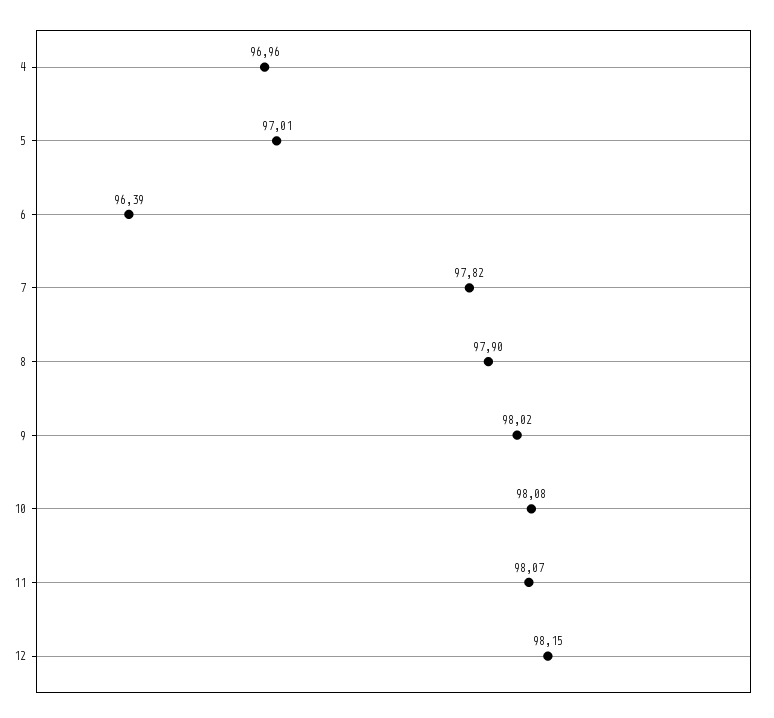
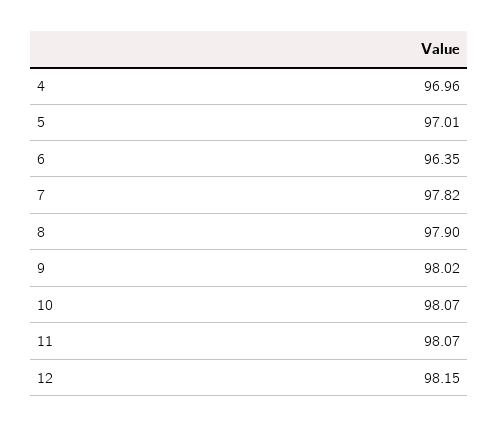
  {
    "4": 96.96,
    "5": 97.01,
-   "6": 96.39,
+   "6": 96.35,
    "7": 97.82,
    "8": 97.9,
    "9": 98.02,
-   "10": 98.08,
+   "10": 98.07,
    "11": 98.07,
    "12": 98.15
  }

